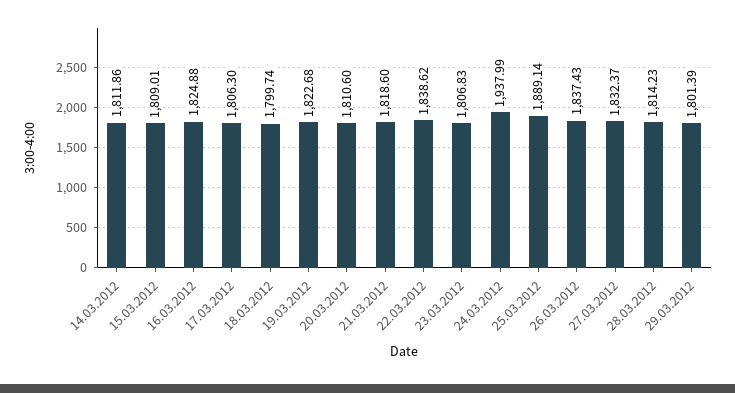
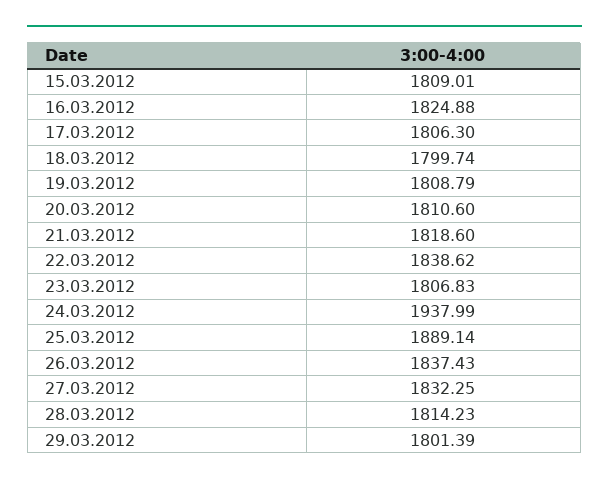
  {
-   "14.03.2012": 1811.86,
    "15.03.2012": 1809.01,
    "16.03.2012": 1824.88,
    "17.03.2012": 1806.3,
    "18.03.2012": 1799.74,
-   "19.03.2012": 1822.68,
+   "19.03.2012": 1808.79,
    "20.03.2012": 1810.6,
    "21.03.2012": 1818.6,
    "22.03.2012": 1838.62,
    "23.03.2012": 1806.83,
    "24.03.2012": 1937.99,
    "25.03.2012": 1889.14,
    "26.03.2012": 1837.43,
-   "27.03.2012": 1832.37,
+   "27.03.2012": 1832.25,
    "28.03.2012": 1814.23,
    "29.03.2012": 1801.39
  }

